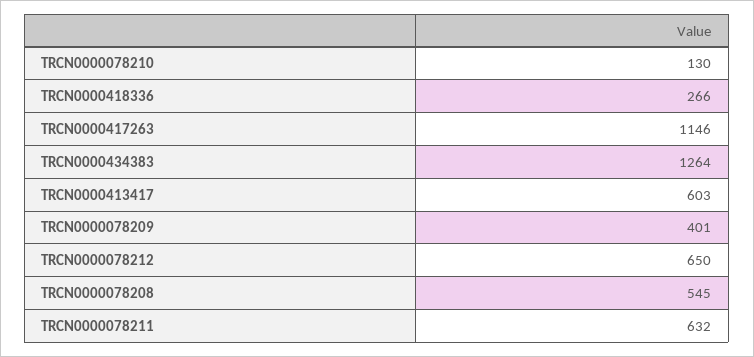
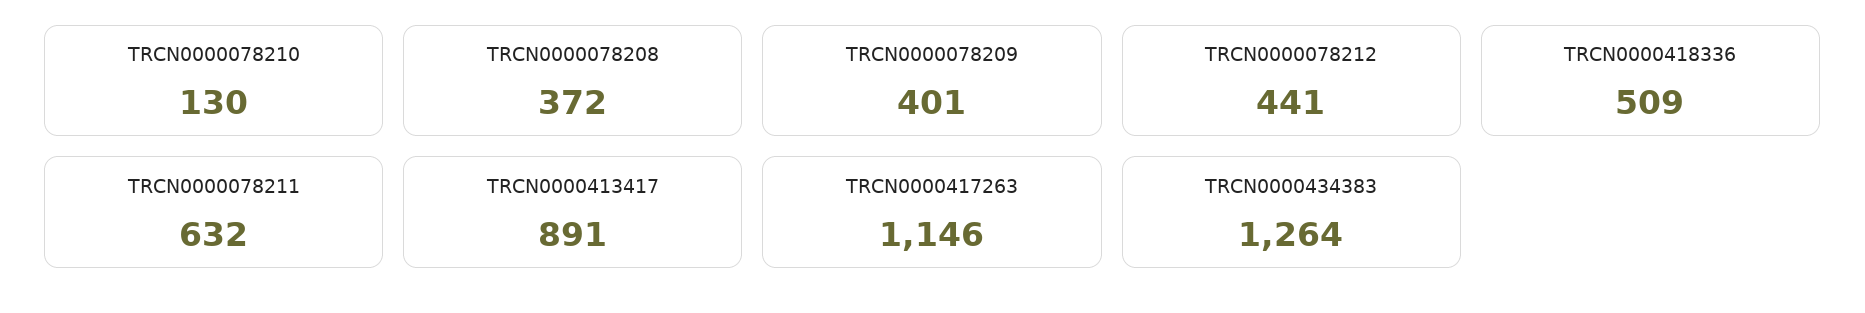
  {
    "TRCN0000078210": 130,
-   "TRCN0000418336": 266,
+   "TRCN0000418336": 509,
    "TRCN0000417263": 1146,
    "TRCN0000434383": 1264,
-   "TRCN0000413417": 603,
+   "TRCN0000413417": 891,
    "TRCN0000078209": 401,
-   "TRCN0000078212": 650,
+   "TRCN0000078212": 441,
-   "TRCN0000078208": 545,
+   "TRCN0000078208": 372,
    "TRCN0000078211": 632
  }

